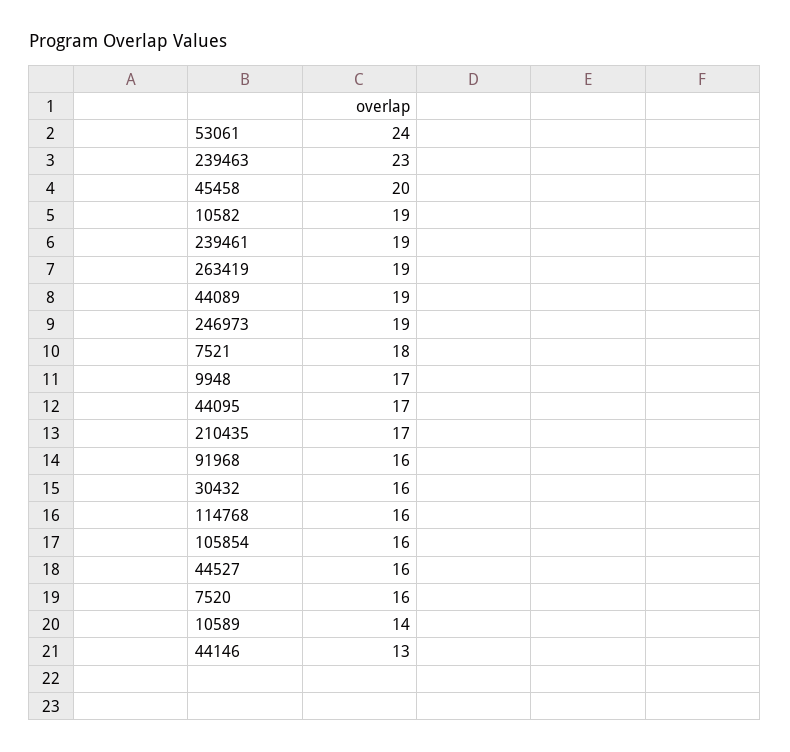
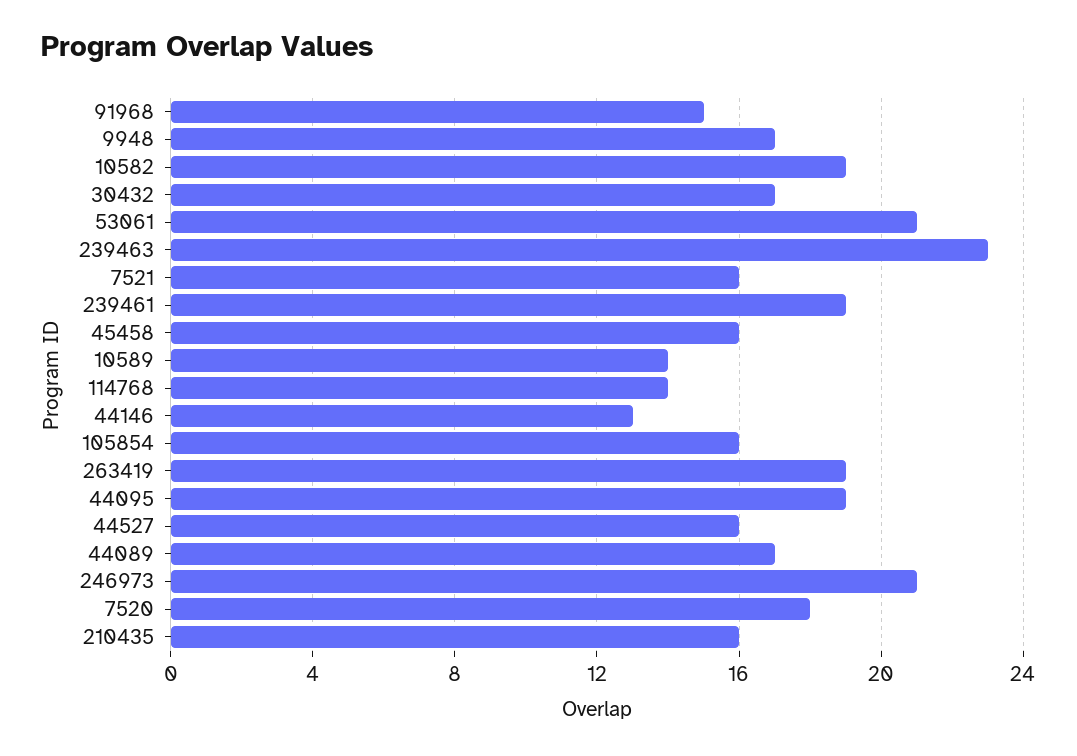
  {
-   "53061": 24,
+   "53061": 21,
    "239463": 23,
-   "45458": 20,
+   "45458": 16,
    "10582": 19,
    "239461": 19,
    "263419": 19,
-   "44089": 19,
+   "44089": 17,
-   "246973": 19,
+   "246973": 21,
-   "7521": 18,
+   "7521": 16,
    "9948": 17,
-   "44095": 17,
+   "44095": 19,
-   "210435": 17,
+   "210435": 16,
-   "91968": 16,
+   "91968": 15,
-   "30432": 16,
+   "30432": 17,
-   "114768": 16,
+   "114768": 14,
    "105854": 16,
    "44527": 16,
-   "7520": 16,
+   "7520": 18,
    "10589": 14,
    "44146": 13
  }

